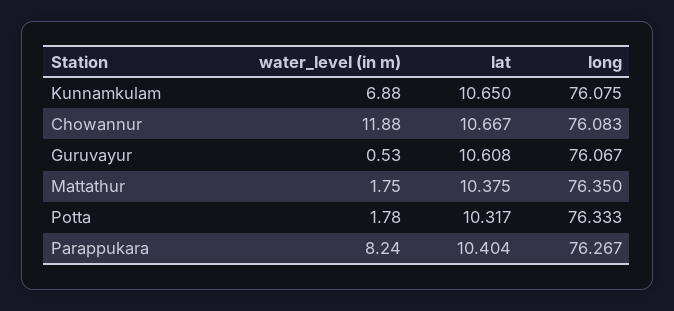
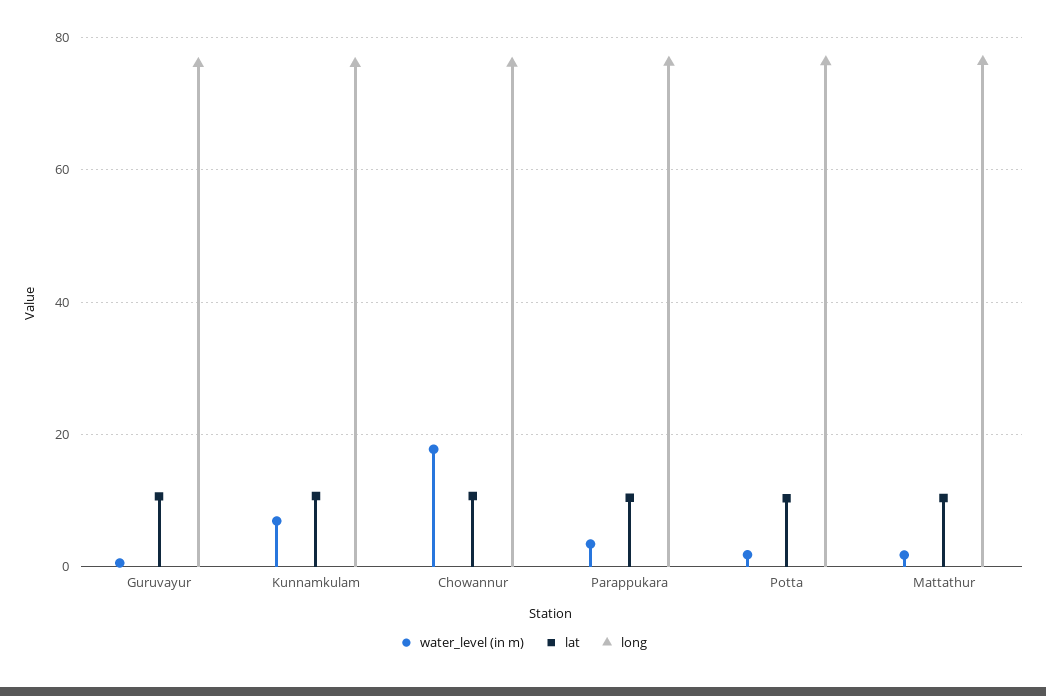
  {
    "water_level (in m)": {
      "Kunnamkulam": 6.88,
-     "Chowannur": 11.88,
+     "Chowannur": 18,
      "Guruvayur": 0.53,
      "Mattathur": 1.75,
      "Potta": 1.78,
-     "Parappukara": 8.24
+     "Parappukara": 4
    },
    "lat": {
      "Kunnamkulam": 10.65,
      "Chowannur": 10.667,
      "Guruvayur": 10.608,
      "Mattathur": 10.375,
      "Potta": 10.317,
      "Parappukara": 10.404
    },
    "long": {
      "Kunnamkulam": 76.075,
      "Chowannur": 76.083,
      "Guruvayur": 76.067,
      "Mattathur": 76.35,
      "Potta": 76.333,
      "Parappukara": 76.267
    }
  }

